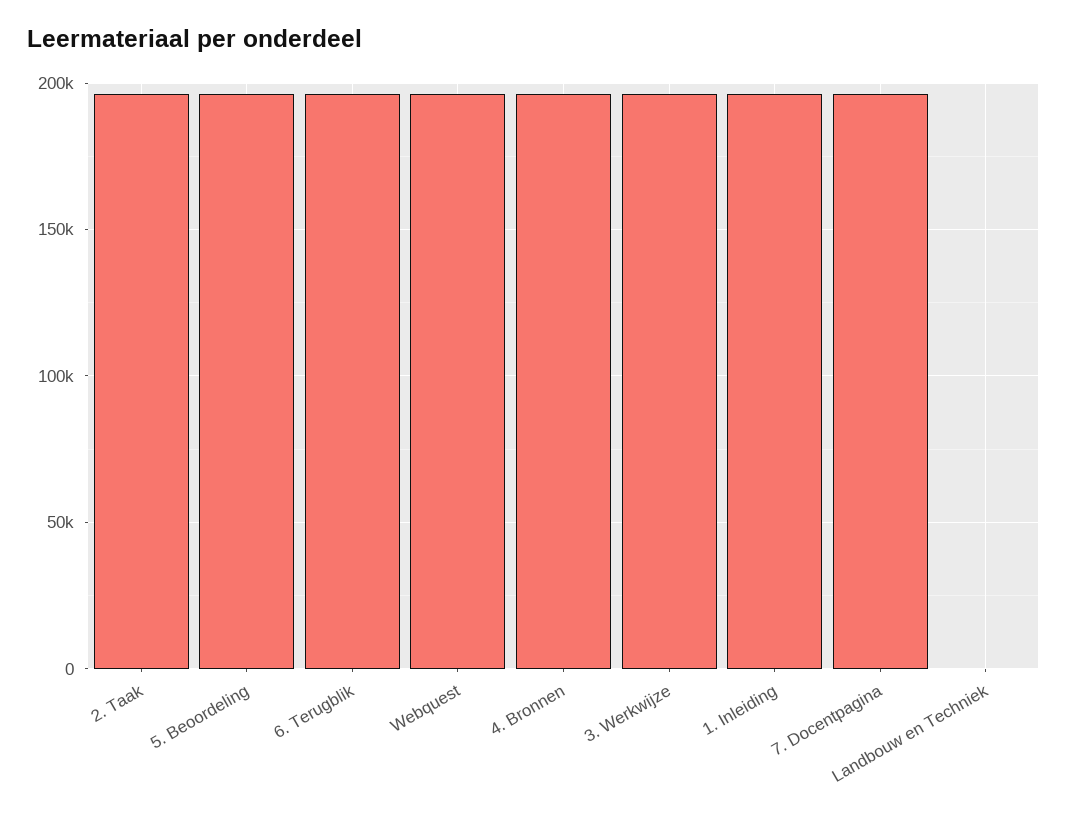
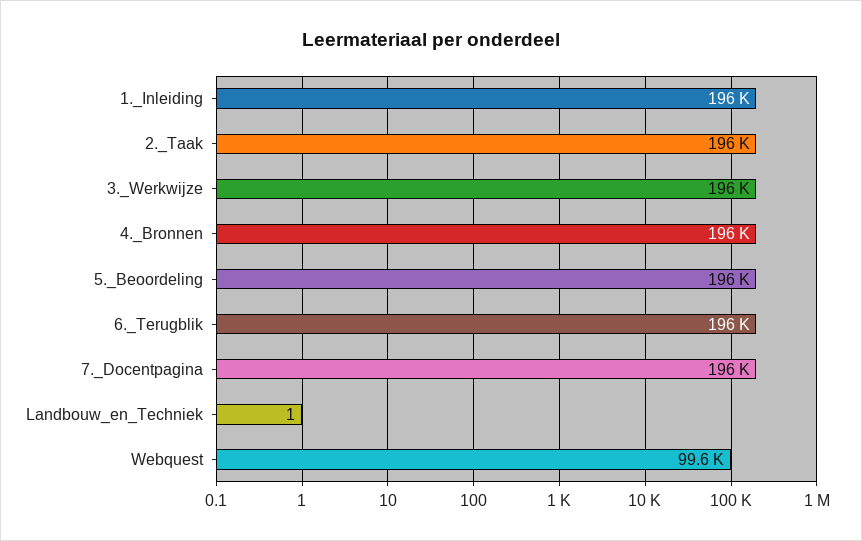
  {
    "2. Taak": 196000,
    "5. Beoordeling": 196000,
    "6. Terugblik": 196000,
-   "Webquest": 195000,
+   "Webquest": 99600,
    "4. Bronnen": 196000,
    "3. Werkwijze": 196000,
    "1. Inleiding": 196000,
    "7. Docentpagina": 196000,
    "Landbouw en Techniek": 1
  }

